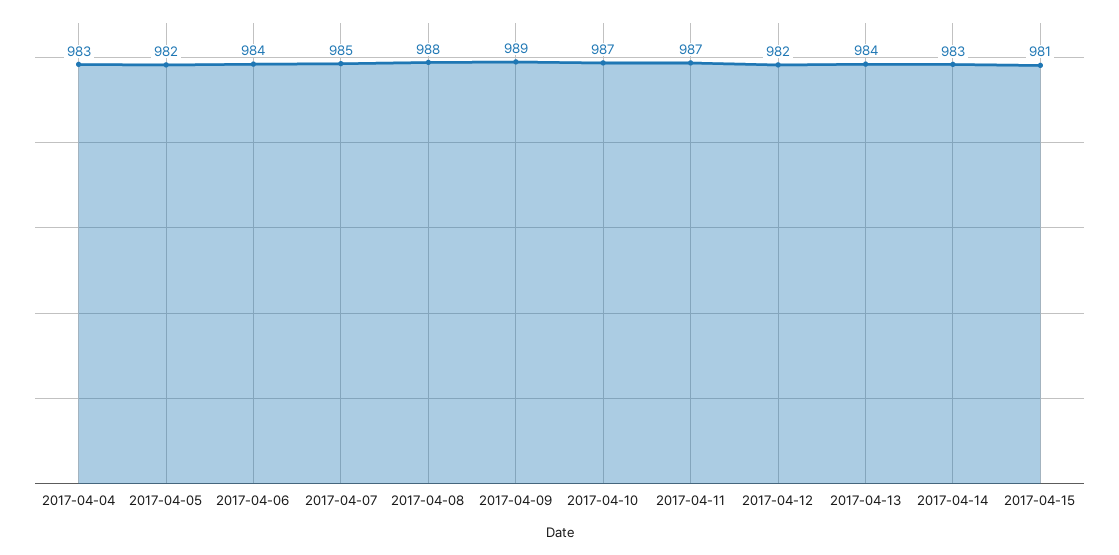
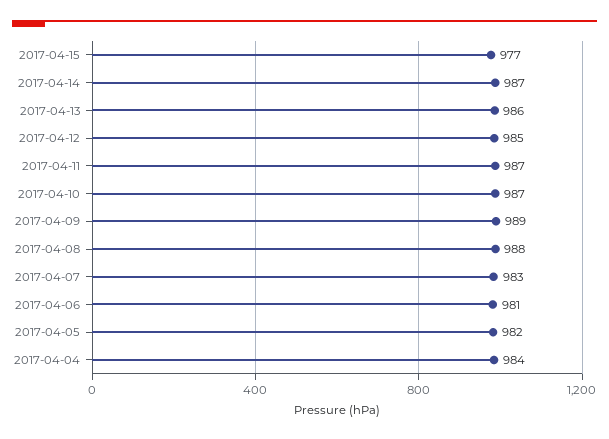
  {
-   "2017-04-04": 983,
+   "2017-04-04": 984,
    "2017-04-05": 982,
-   "2017-04-06": 984,
+   "2017-04-06": 981,
-   "2017-04-07": 985,
+   "2017-04-07": 983,
    "2017-04-08": 988,
    "2017-04-09": 989,
    "2017-04-10": 987,
    "2017-04-11": 987,
-   "2017-04-12": 982,
+   "2017-04-12": 985,
-   "2017-04-13": 984,
+   "2017-04-13": 986,
-   "2017-04-14": 983,
+   "2017-04-14": 987,
-   "2017-04-15": 981
+   "2017-04-15": 977
  }

